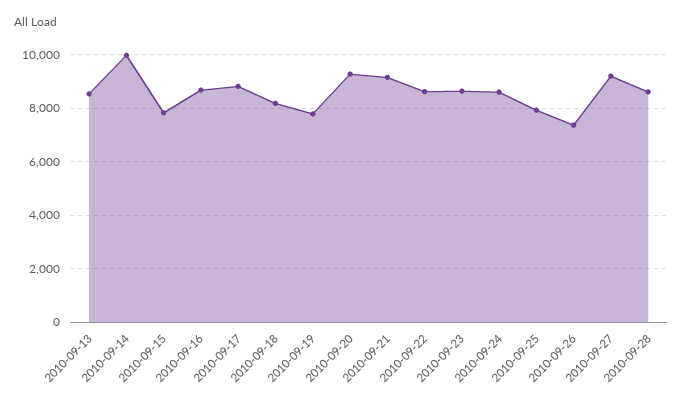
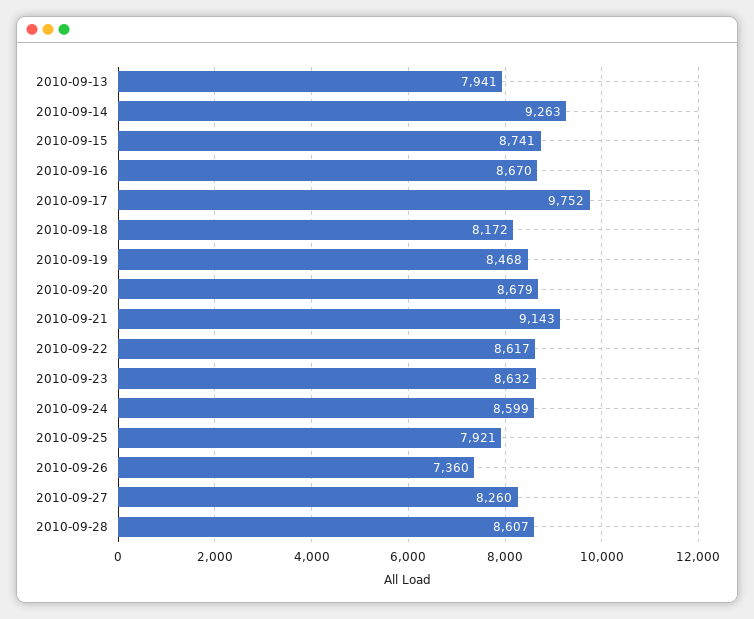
  {
-   "2010-09-13": 8500,
+   "2010-09-13": 7941,
-   "2010-09-14": 10000,
+   "2010-09-14": 9263,
-   "2010-09-15": 7750,
+   "2010-09-15": 8741,
    "2010-09-16": 8670,
-   "2010-09-17": 8750,
+   "2010-09-17": 9752,
    "2010-09-18": 8172,
-   "2010-09-19": 7750,
+   "2010-09-19": 8468,
-   "2010-09-20": 9250,
+   "2010-09-20": 8679,
    "2010-09-21": 9143,
    "2010-09-22": 8617,
    "2010-09-23": 8632,
    "2010-09-24": 8599,
    "2010-09-25": 7921,
    "2010-09-26": 7360,
-   "2010-09-27": 9250,
+   "2010-09-27": 8260,
    "2010-09-28": 8607
  }

